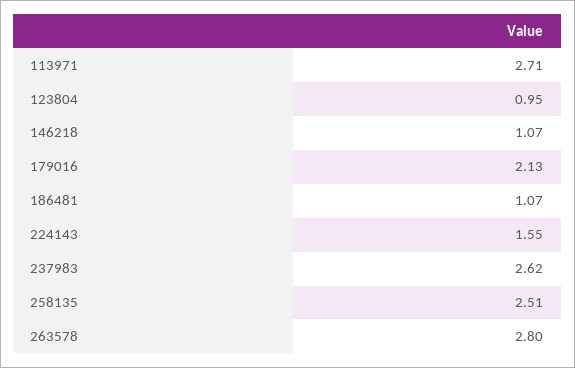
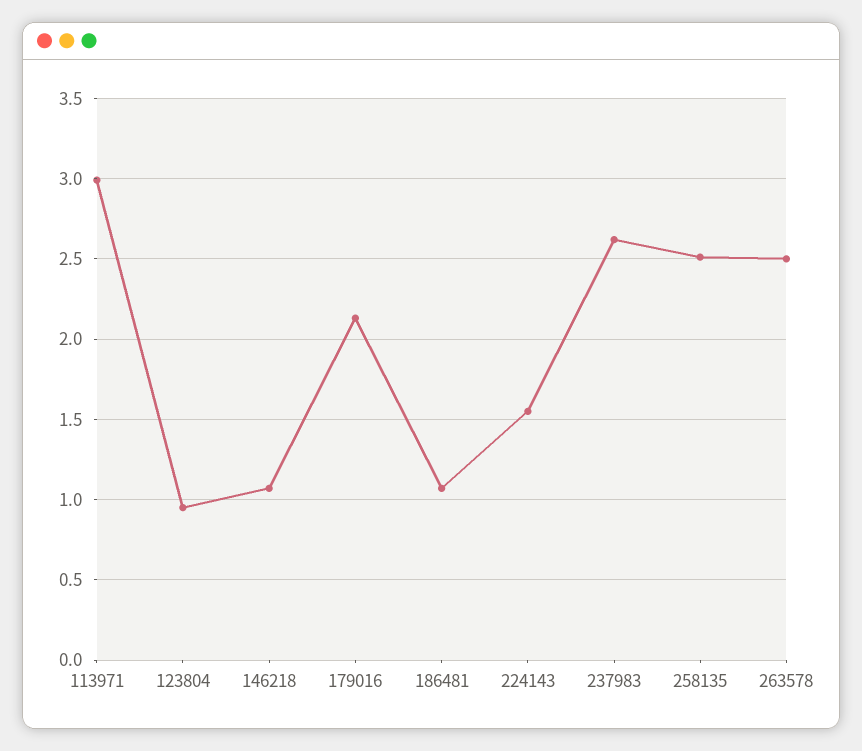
  {
-   "113971": 2.71,
+   "113971": 3,
    "123804": 0.95,
    "146218": 1.07,
    "179016": 2.13,
    "186481": 1.07,
    "224143": 1.55,
    "237983": 2.62,
    "258135": 2.51,
-   "263578": 2.8
+   "263578": 2.5
  }

